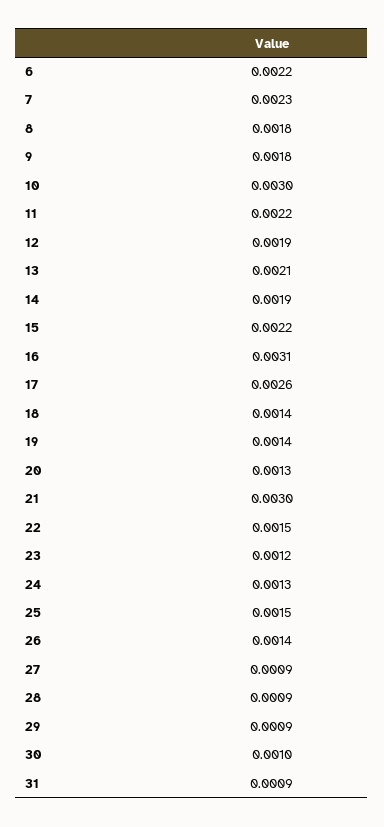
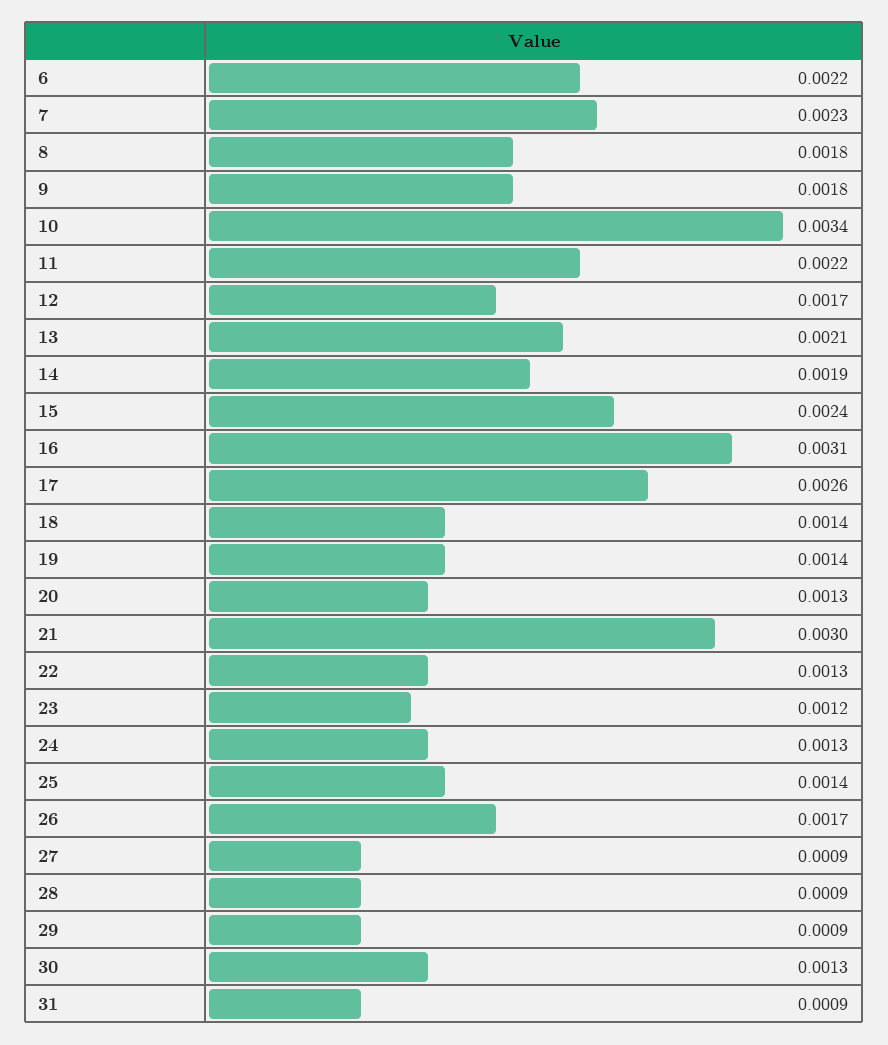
  {
    "6": 0.0022,
    "7": 0.0023,
    "8": 0.0018,
    "9": 0.0018,
-   "10": 0.003,
+   "10": 0.0034,
    "11": 0.0022,
-   "12": 0.0019,
+   "12": 0.0017,
    "13": 0.0021,
    "14": 0.0019,
-   "15": 0.0022,
+   "15": 0.0024,
    "16": 0.0031,
    "17": 0.0026,
    "18": 0.0014,
    "19": 0.0014,
    "20": 0.0013,
    "21": 0.003,
-   "22": 0.0015,
+   "22": 0.0013,
    "23": 0.0012,
    "24": 0.0013,
-   "25": 0.0015,
+   "25": 0.0014,
-   "26": 0.0014,
+   "26": 0.0017,
    "27": 0.0009,
    "28": 0.0009,
    "29": 0.0009,
-   "30": 0.001,
+   "30": 0.0013,
    "31": 0.0009
  }

